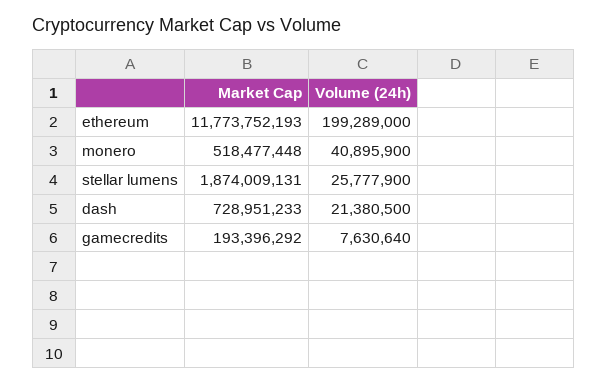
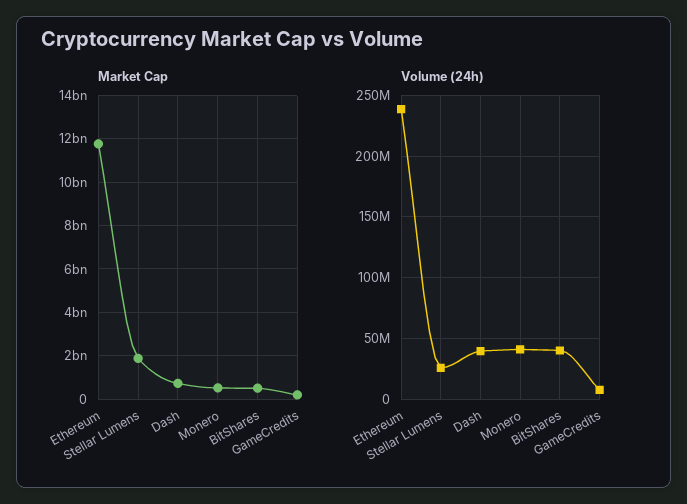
  {
    "Market Cap": {
      "ethereum": 11773752193,
      "monero": 518477448,
      "stellar lumens": 1874009131,
      "dash": 728951233,
-     "gamecredits": 193396292
+     "gamecredits": 193396292,
+     "BitShares": 500000000
    },
    "Volume (24h)": {
-     "ethereum": 199289000,
+     "ethereum": 240000000,
      "monero": 40895900,
      "stellar lumens": 25777900,
-     "dash": 21380500,
+     "dash": 40000000,
-     "gamecredits": 7630640
+     "gamecredits": 7630640,
+     "BitShares": 40000000
    }
  }

